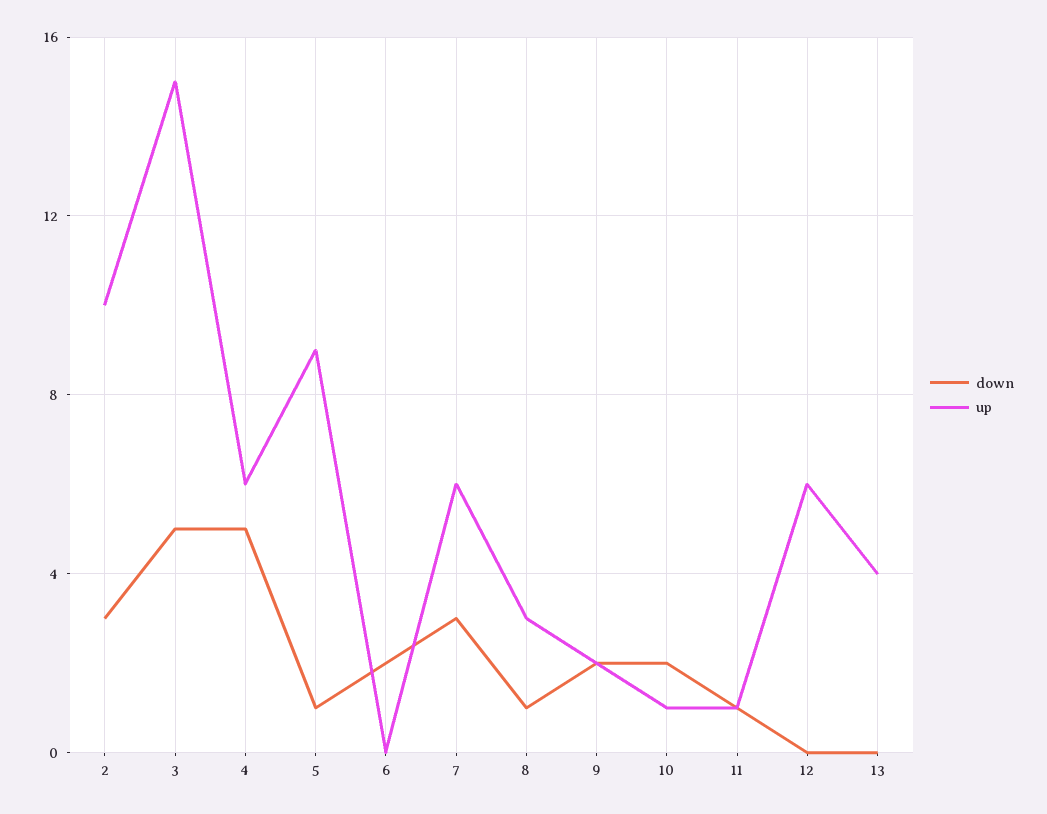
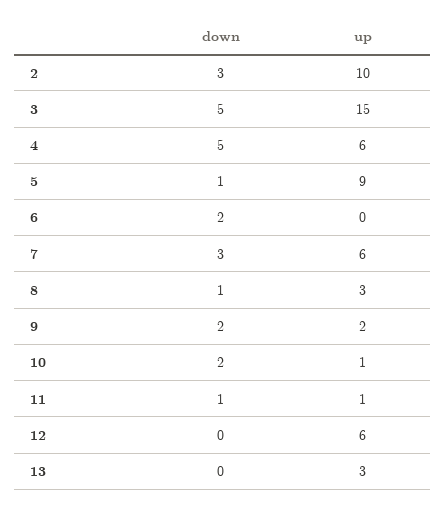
  {
    "down": {
      "2": 3,
      "3": 5,
      "4": 5,
      "5": 1,
      "6": 2,
      "7": 3,
      "8": 1,
      "9": 2,
      "10": 2,
      "11": 1,
      "12": 0,
      "13": 0
    },
    "up": {
      "2": 10,
      "3": 15,
      "4": 6,
      "5": 9,
      "6": 0,
      "7": 6,
      "8": 3,
      "9": 2,
      "10": 1,
      "11": 1,
      "12": 6,
-     "13": 4
+     "13": 3
    }
  }

